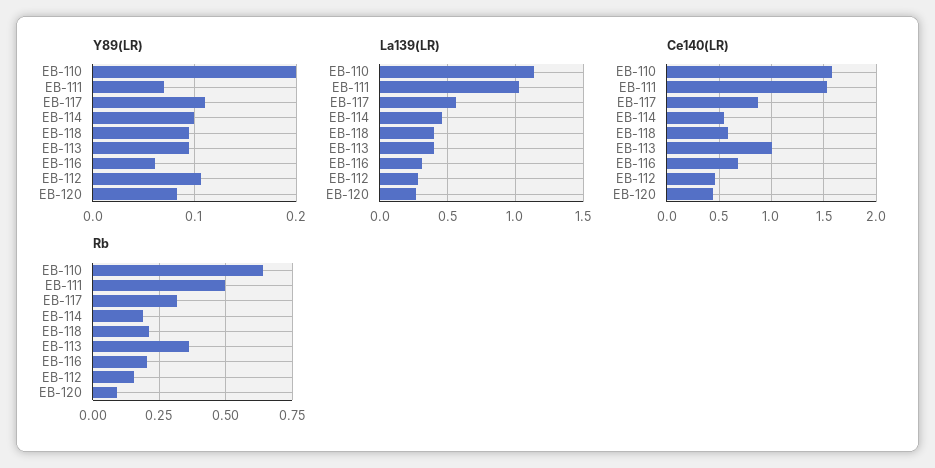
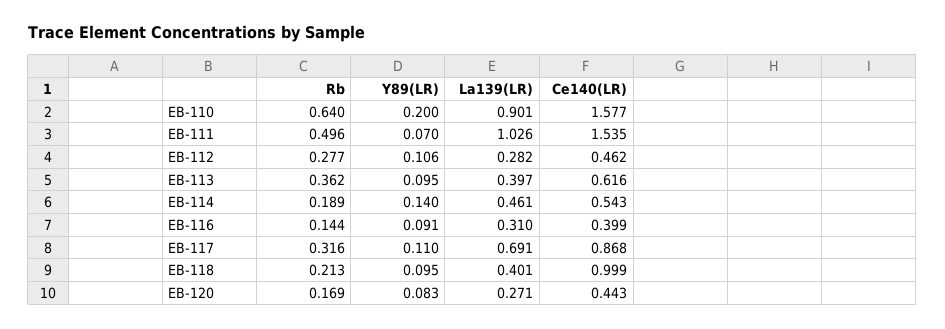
  {
    "Y89(LR)": {
      "EB-110": 0.2,
      "EB-111": 0.07,
      "EB-117": 0.11,
-     "EB-114": 0.1,
+     "EB-114": 0.14,
      "EB-118": 0.095,
      "EB-113": 0.095,
-     "EB-116": 0.06,
+     "EB-116": 0.091,
      "EB-112": 0.106,
      "EB-120": 0.083
    },
    "La139(LR)": {
-     "EB-110": 1.15,
+     "EB-110": 0.901,
      "EB-111": 1.026,
-     "EB-117": 0.55,
+     "EB-117": 0.691,
      "EB-114": 0.461,
      "EB-118": 0.401,
      "EB-113": 0.397,
      "EB-116": 0.31,
      "EB-112": 0.282,
      "EB-120": 0.271
    },
    "Ce140(LR)": {
      "EB-110": 1.577,
      "EB-111": 1.535,
      "EB-117": 0.868,
      "EB-114": 0.543,
-     "EB-118": 0.6,
+     "EB-118": 0.999,
-     "EB-113": 1,
+     "EB-113": 0.616,
-     "EB-116": 0.7,
+     "EB-116": 0.399,
      "EB-112": 0.462,
      "EB-120": 0.443
    },
    "Rb": {
      "EB-110": 0.64,
      "EB-111": 0.496,
      "EB-117": 0.316,
      "EB-114": 0.189,
      "EB-118": 0.213,
      "EB-113": 0.362,
-     "EB-116": 0.2,
+     "EB-116": 0.144,
-     "EB-112": 0.15,
+     "EB-112": 0.277,
-     "EB-120": 0.1
+     "EB-120": 0.169
    }
  }

